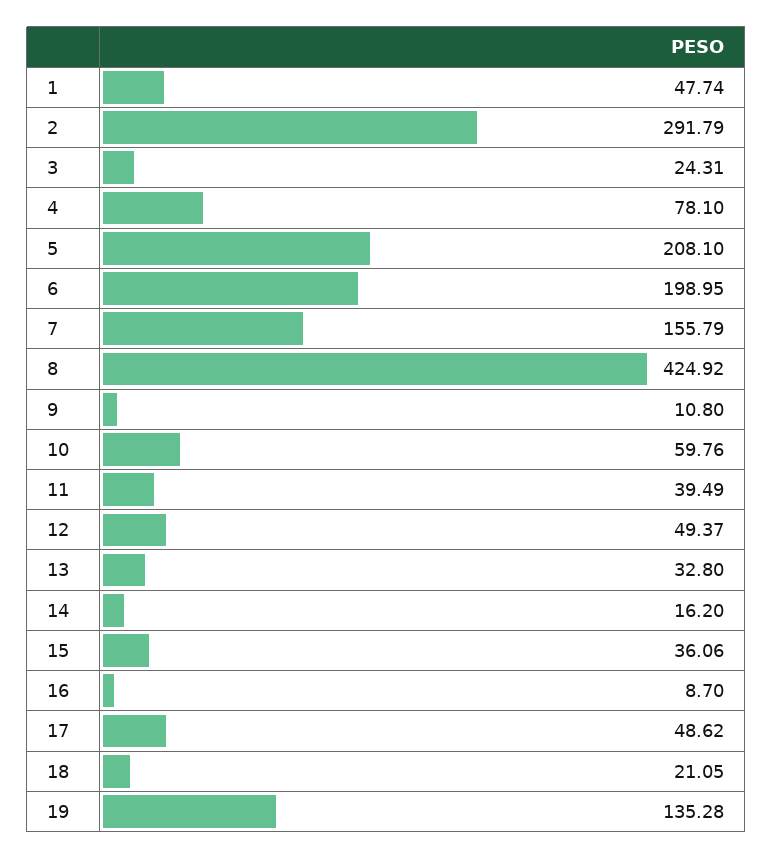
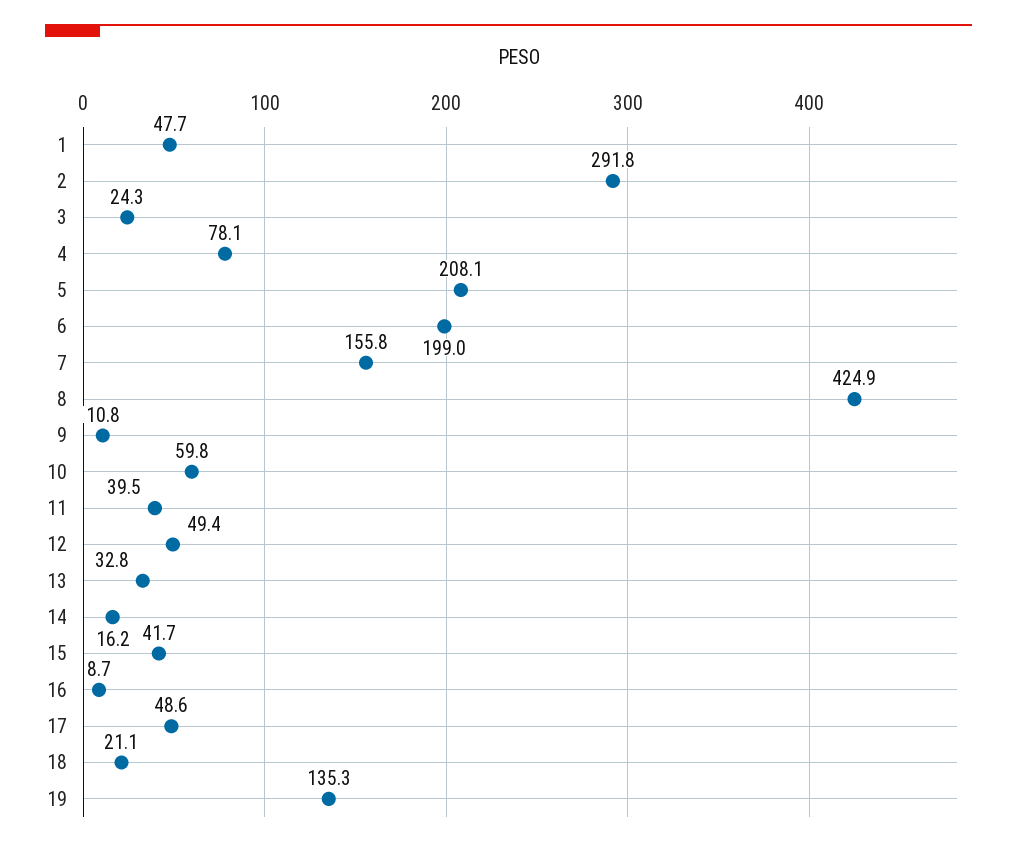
  {
    "1": 47.74,
    "2": 291.79,
    "3": 24.31,
    "4": 78.1,
    "5": 208.1,
    "6": 198.95,
    "7": 155.79,
    "8": 424.92,
    "9": 10.8,
    "10": 59.76,
    "11": 39.49,
    "12": 49.37,
    "13": 32.8,
    "14": 16.2,
-   "15": 36.06,
+   "15": 41.7,
    "16": 8.7,
    "17": 48.62,
    "18": 21.05,
    "19": 135.28
  }

